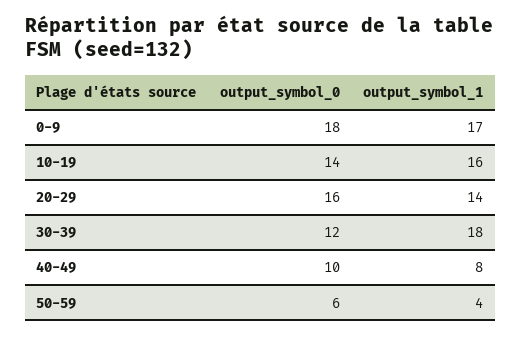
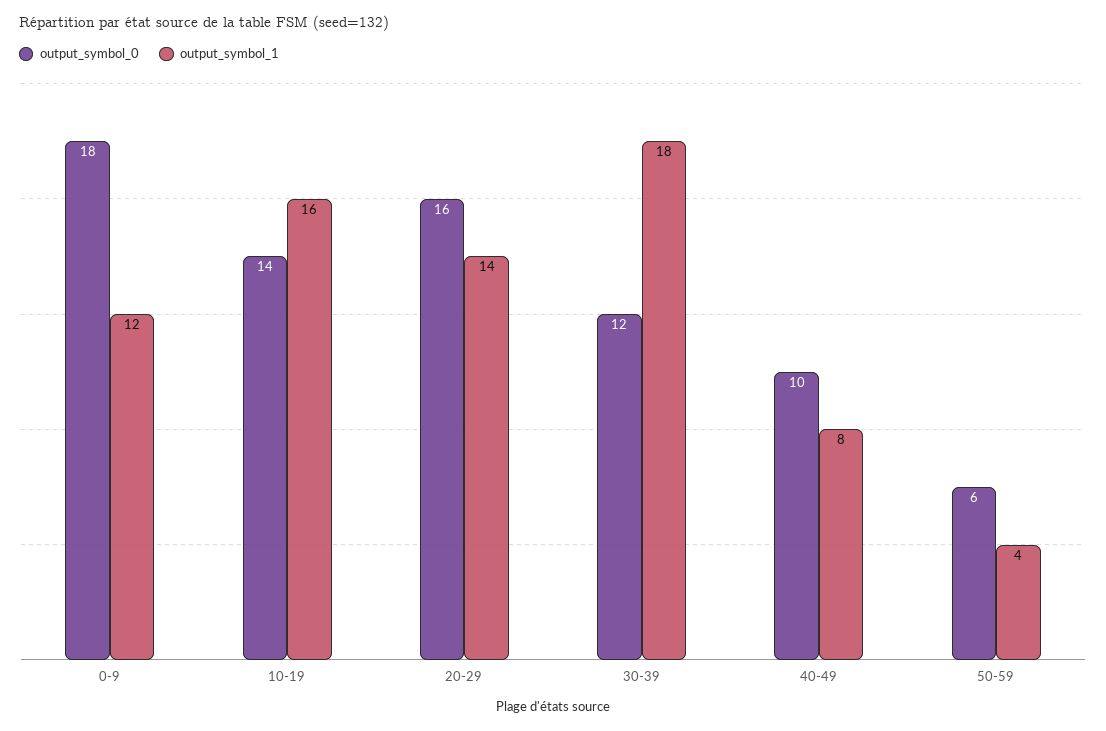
  {
    "output_symbol_0": {
      "0-9": 18,
      "10-19": 14,
      "20-29": 16,
      "30-39": 12,
      "40-49": 10,
      "50-59": 6
    },
    "output_symbol_1": {
-     "0-9": 17,
+     "0-9": 12,
      "10-19": 16,
      "20-29": 14,
      "30-39": 18,
      "40-49": 8,
      "50-59": 4
    }
  }

